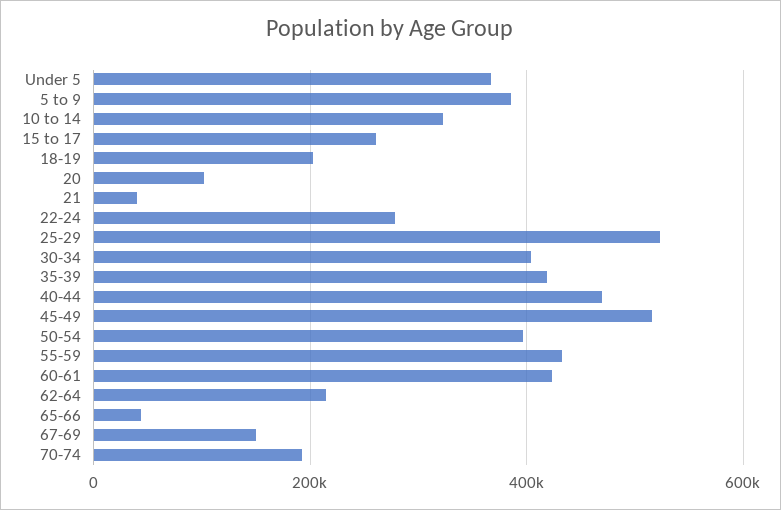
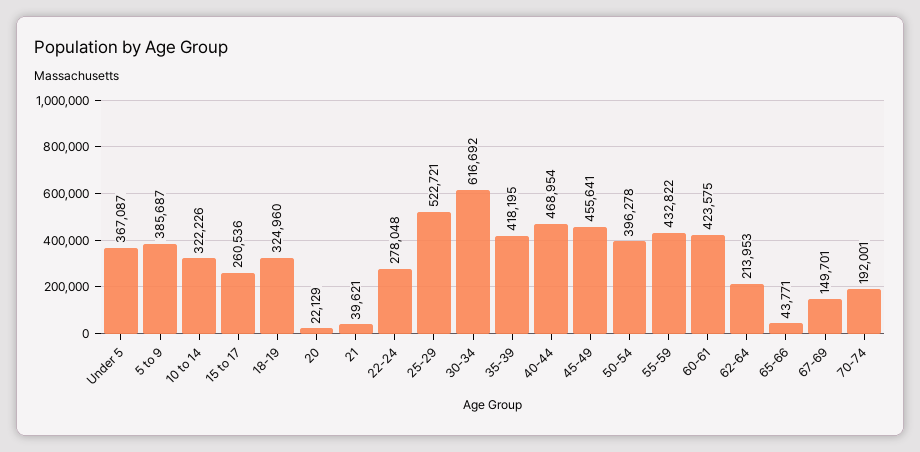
  {
    "Under 5": 367087,
    "5 to 9": 385687,
    "10 to 14": 322226,
    "15 to 17": 260536,
-   "18-19": 200000,
+   "18-19": 324960,
-   "20": 100000,
+   "20": 22129,
    "21": 39621,
    "22-24": 278048,
    "25-29": 522721,
-   "30-34": 400000,
+   "30-34": 616692,
    "35-39": 418195,
    "40-44": 468954,
-   "45-49": 520000,
+   "45-49": 455641,
    "50-54": 396278,
    "55-59": 432822,
    "60-61": 423575,
    "62-64": 213953,
    "65-66": 43771,
    "67-69": 149701,
    "70-74": 192001
  }

